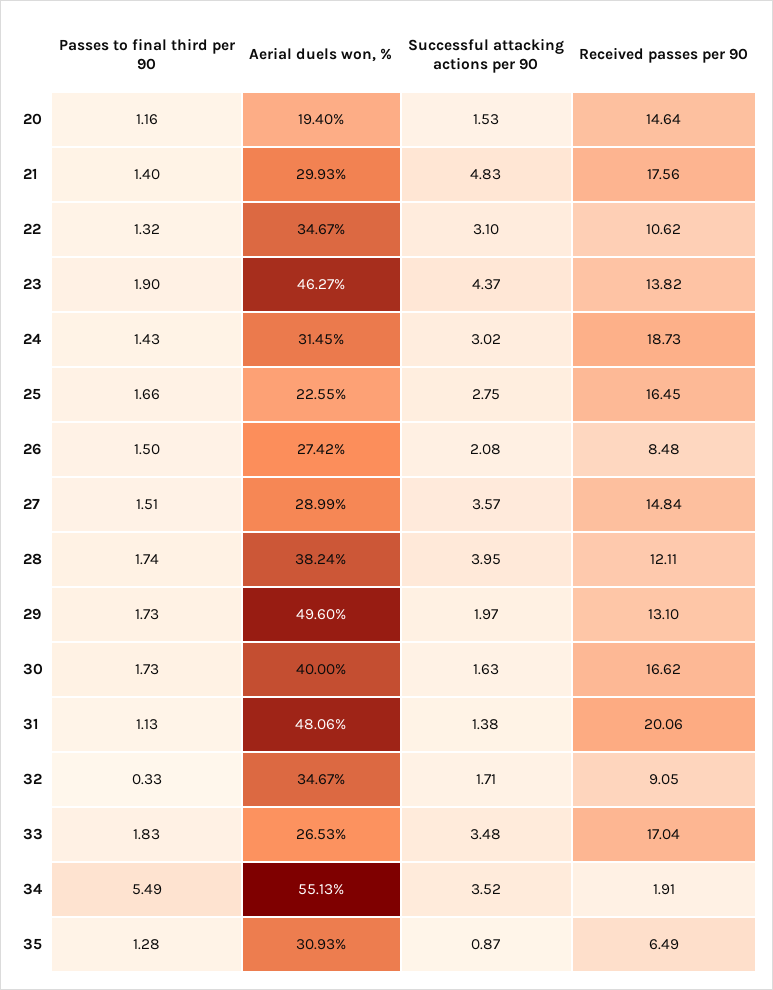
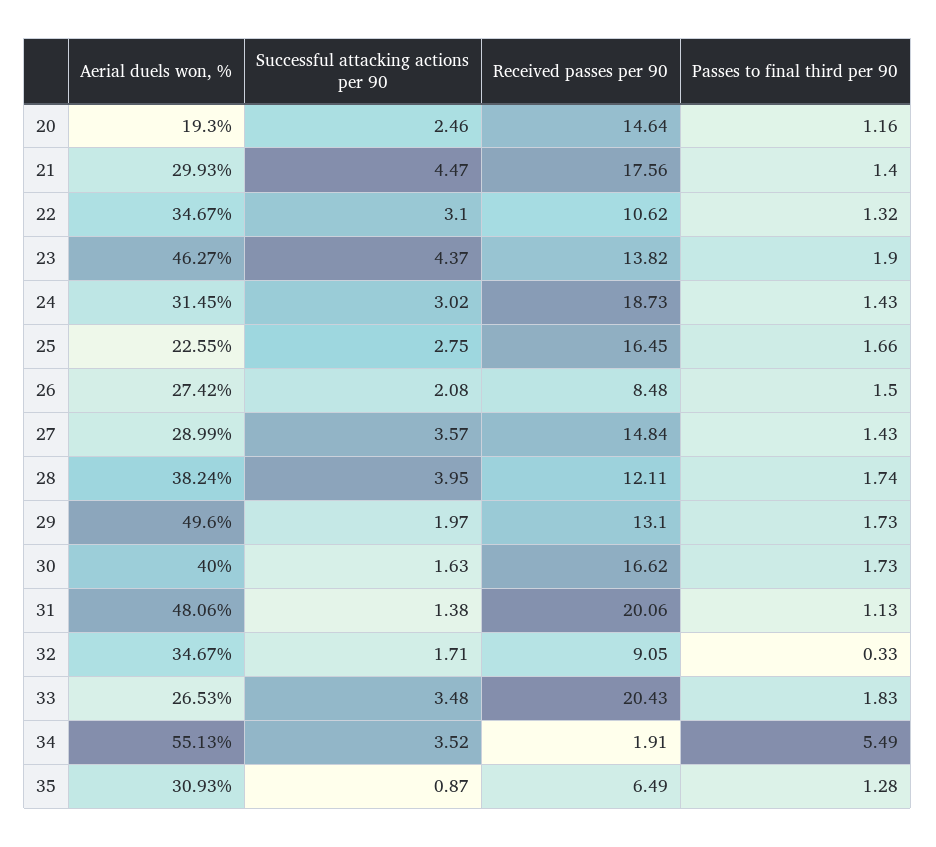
  {
    "Passes to final third per 90": {
      "20": 1.16,
      "21": 1.4,
      "22": 1.32,
      "23": 1.9,
      "24": 1.43,
      "25": 1.66,
      "26": 1.5,
-     "27": 1.51,
+     "27": 1.43,
      "28": 1.74,
      "29": 1.73,
      "30": 1.73,
      "31": 1.13,
      "32": 0.33,
      "33": 1.83,
      "34": 5.49,
      "35": 1.28
    },
    "Aerial duels won, %": {
-     "20": 19.4,
+     "20": 19.3,
      "21": 29.93,
      "22": 34.67,
      "23": 46.27,
      "24": 31.45,
      "25": 22.55,
      "26": 27.42,
      "27": 28.99,
      "28": 38.24,
      "29": 49.6,
      "30": 40,
      "31": 48.06,
      "32": 34.67,
      "33": 26.53,
      "34": 55.13,
      "35": 30.93
    },
    "Successful attacking actions per 90": {
-     "20": 1.53,
+     "20": 2.46,
-     "21": 4.83,
+     "21": 4.47,
      "22": 3.1,
      "23": 4.37,
      "24": 3.02,
      "25": 2.75,
      "26": 2.08,
      "27": 3.57,
      "28": 3.95,
      "29": 1.97,
      "30": 1.63,
      "31": 1.38,
      "32": 1.71,
      "33": 3.48,
      "34": 3.52,
      "35": 0.87
    },
    "Received passes per 90": {
      "20": 14.64,
      "21": 17.56,
      "22": 10.62,
      "23": 13.82,
      "24": 18.73,
      "25": 16.45,
      "26": 8.48,
      "27": 14.84,
      "28": 12.11,
      "29": 13.1,
      "30": 16.62,
      "31": 20.06,
      "32": 9.05,
-     "33": 17.04,
+     "33": 20.43,
      "34": 1.91,
      "35": 6.49
    }
  }

